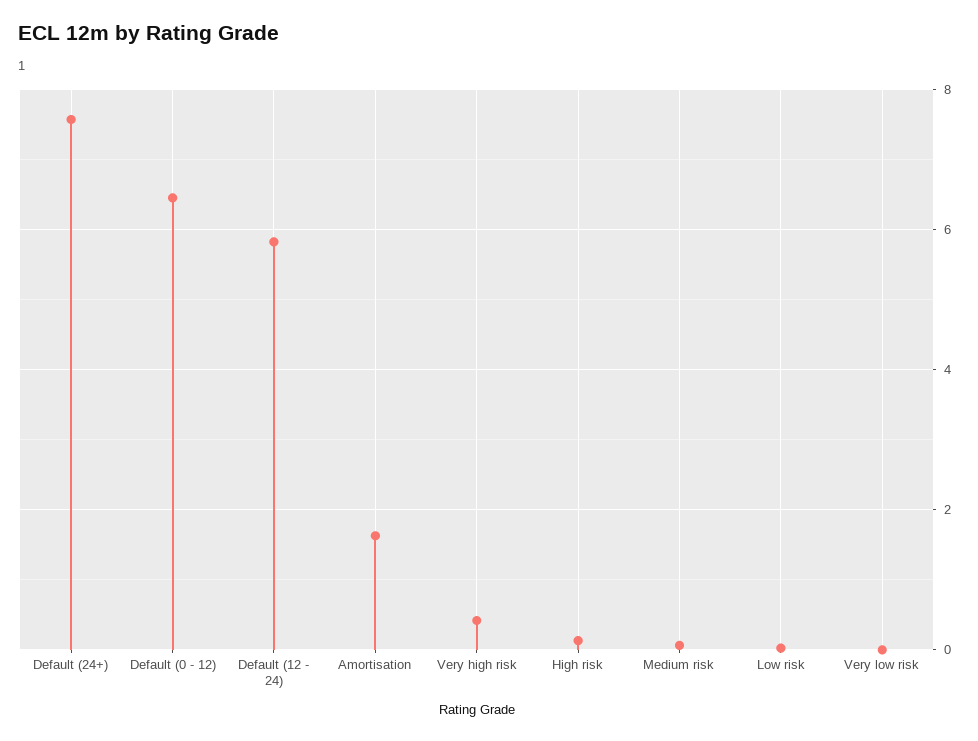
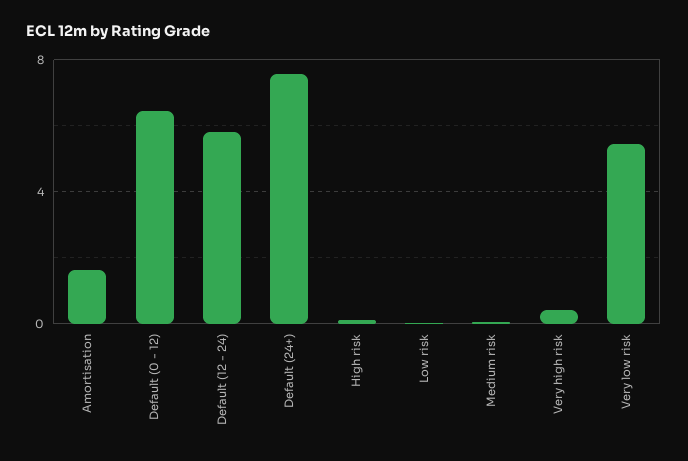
  {
    "Default (24+)": 7.6,
    "Default (0 - 12)": 6.4,
    "Default (12 - 24)": 5.8,
    "Amortisation": 1.6,
    "Very high risk": 0.4,
    "High risk": 0.2,
    "Medium risk": 0,
    "Low risk": 0,
-   "Very low risk": 0
+   "Very low risk": 5.5
  }

